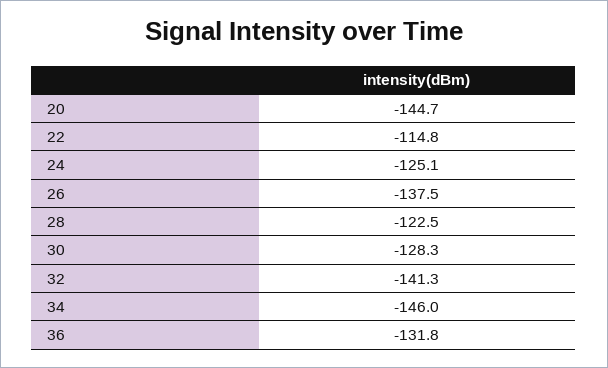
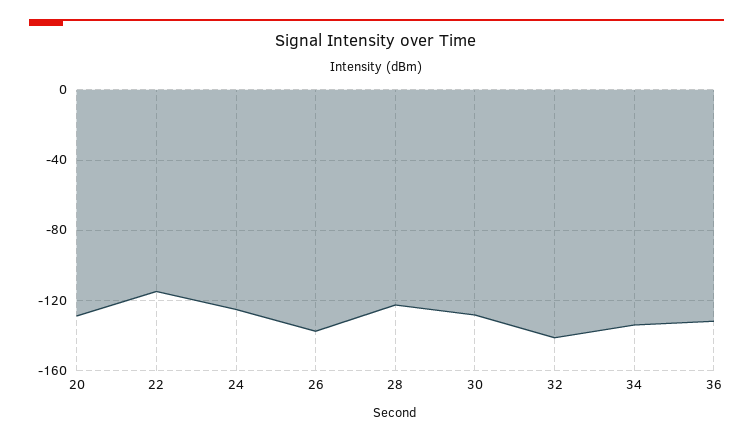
  {
-   "20": -144.7,
+   "20": -130,
    "22": -114.8,
    "24": -125.1,
    "26": -137.5,
    "28": -122.5,
    "30": -128.3,
    "32": -141.3,
-   "34": -146,
+   "34": -135,
    "36": -131.8
  }

